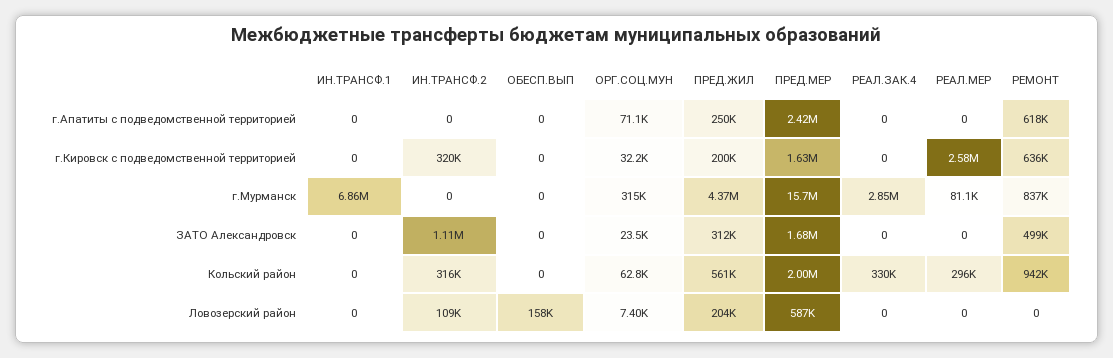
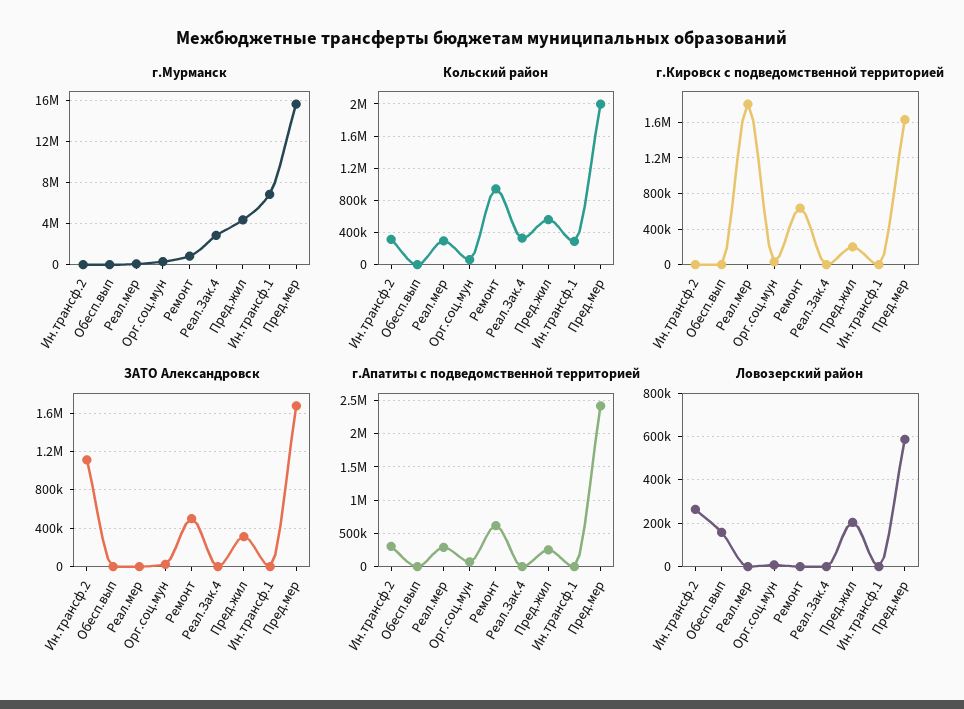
  {
    "г.Апатиты с подведомственной территорией": {
      "ИН.ТРАНСФ.1": 0,
-     "ИН.ТРАНСФ.2": 0,
+     "ИН.ТРАНСФ.2": 300000,
      "ОБЕСП.ВЫП": 0,
      "ОРГ.СОЦ.МУН": 71100,
      "ПРЕД.ЖИЛ": 250000,
      "ПРЕД.МЕР": 2420000,
      "РЕАЛ.ЗАК.4": 0,
-     "РЕАЛ.МЕР": 0,
+     "РЕАЛ.МЕР": 300000,
      "РЕМОНТ": 618000
    },
    "г.Кировск с подведомственной территорией": {
      "ИН.ТРАНСФ.1": 0,
-     "ИН.ТРАНСФ.2": 320000,
+     "ИН.ТРАНСФ.2": 0,
      "ОБЕСП.ВЫП": 0,
      "ОРГ.СОЦ.МУН": 32200,
      "ПРЕД.ЖИЛ": 200000,
      "ПРЕД.МЕР": 1630000,
      "РЕАЛ.ЗАК.4": 0,
-     "РЕАЛ.МЕР": 2580000,
+     "РЕАЛ.МЕР": 1800000,
      "РЕМОНТ": 636000
    },
    "г.Мурманск": {
      "ИН.ТРАНСФ.1": 6860000,
      "ИН.ТРАНСФ.2": 0,
      "ОБЕСП.ВЫП": 0,
      "ОРГ.СОЦ.МУН": 315000,
      "ПРЕД.ЖИЛ": 4370000,
      "ПРЕД.МЕР": 15700000,
      "РЕАЛ.ЗАК.4": 2850000,
      "РЕАЛ.МЕР": 81100,
      "РЕМОНТ": 837000
    },
    "ЗАТО Александровск": {
      "ИН.ТРАНСФ.1": 0,
      "ИН.ТРАНСФ.2": 1110000,
      "ОБЕСП.ВЫП": 0,
      "ОРГ.СОЦ.МУН": 23500,
      "ПРЕД.ЖИЛ": 312000,
      "ПРЕД.МЕР": 1680000,
      "РЕАЛ.ЗАК.4": 0,
      "РЕАЛ.МЕР": 0,
      "РЕМОНТ": 499000
    },
    "Кольский район": {
-     "ИН.ТРАНСФ.1": 0,
+     "ИН.ТРАНСФ.1": 300000,
      "ИН.ТРАНСФ.2": 316000,
      "ОБЕСП.ВЫП": 0,
      "ОРГ.СОЦ.МУН": 62800,
      "ПРЕД.ЖИЛ": 561000,
      "ПРЕД.МЕР": 2000000,
      "РЕАЛ.ЗАК.4": 330000,
      "РЕАЛ.МЕР": 296000,
      "РЕМОНТ": 942000
    },
    "Ловозерский район": {
      "ИН.ТРАНСФ.1": 0,
-     "ИН.ТРАНСФ.2": 109000,
+     "ИН.ТРАНСФ.2": 250000,
      "ОБЕСП.ВЫП": 158000,
      "ОРГ.СОЦ.МУН": 7400,
      "ПРЕД.ЖИЛ": 204000,
      "ПРЕД.МЕР": 587000,
      "РЕАЛ.ЗАК.4": 0,
      "РЕАЛ.МЕР": 0,
      "РЕМОНТ": 0
    }
  }

